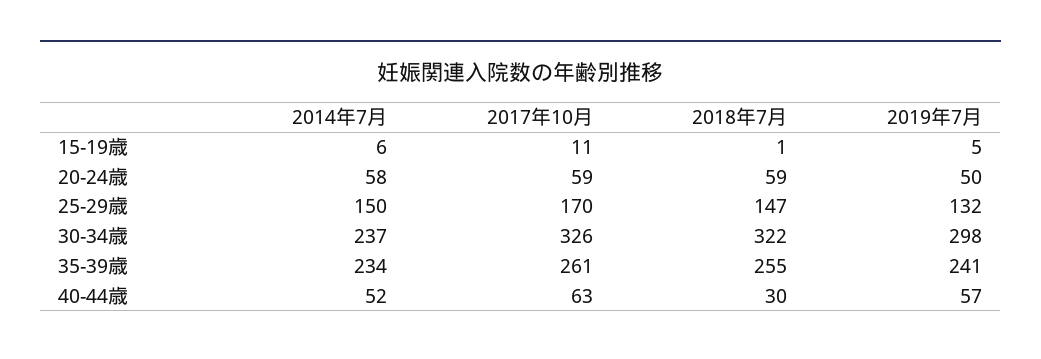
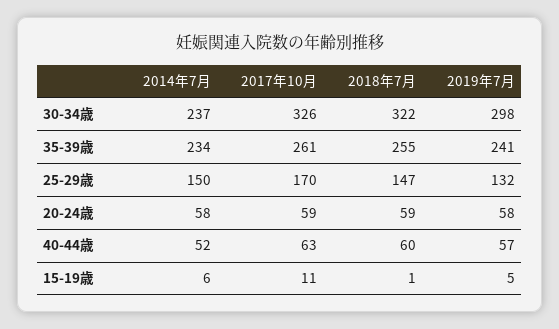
  {
    "2014年7月": {
      "15-19歳": 6,
      "20-24歳": 58,
      "25-29歳": 150,
      "30-34歳": 237,
      "35-39歳": 234,
      "40-44歳": 52
    },
    "2017年10月": {
      "15-19歳": 11,
      "20-24歳": 59,
      "25-29歳": 170,
      "30-34歳": 326,
      "35-39歳": 261,
      "40-44歳": 63
    },
    "2018年7月": {
      "15-19歳": 1,
      "20-24歳": 59,
      "25-29歳": 147,
      "30-34歳": 322,
      "35-39歳": 255,
-     "40-44歳": 30
+     "40-44歳": 60
    },
    "2019年7月": {
      "15-19歳": 5,
-     "20-24歳": 50,
+     "20-24歳": 58,
      "25-29歳": 132,
      "30-34歳": 298,
      "35-39歳": 241,
      "40-44歳": 57
    }
  }

